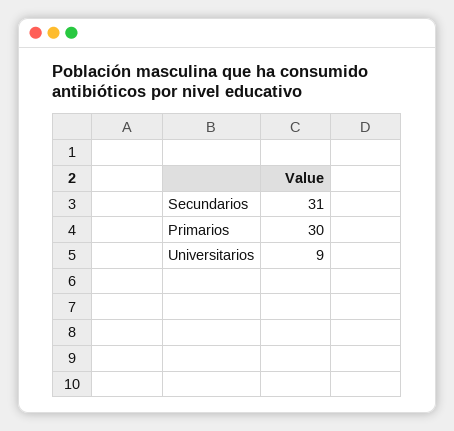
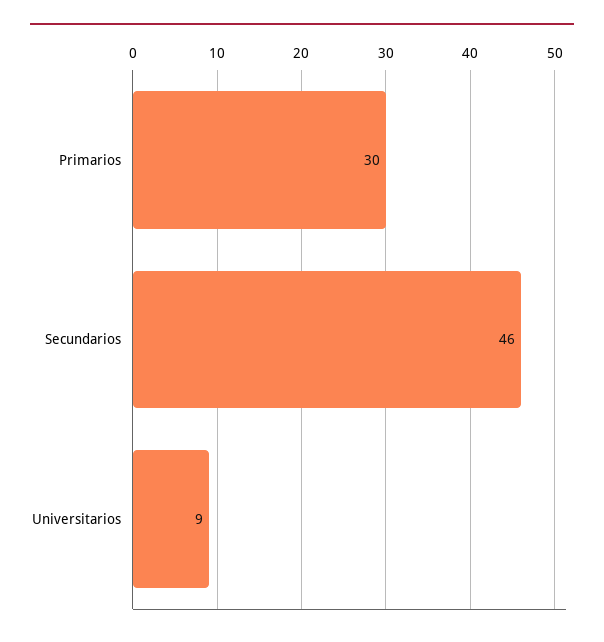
  {
-   "Secundarios": 31,
+   "Secundarios": 46,
    "Primarios": 30,
    "Universitarios": 9
  }

